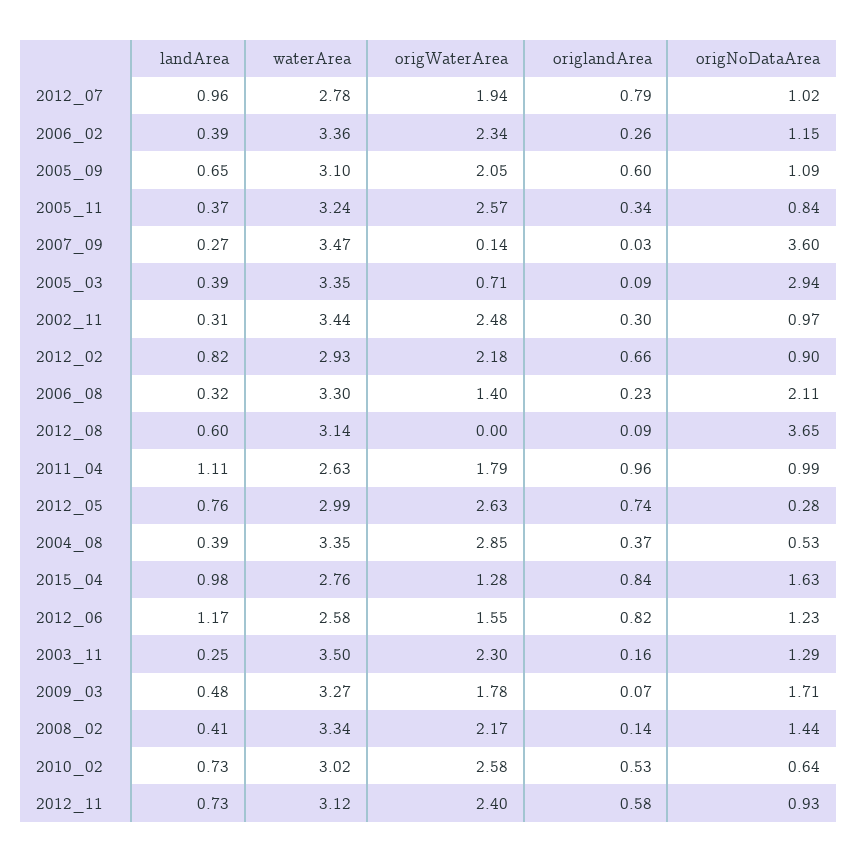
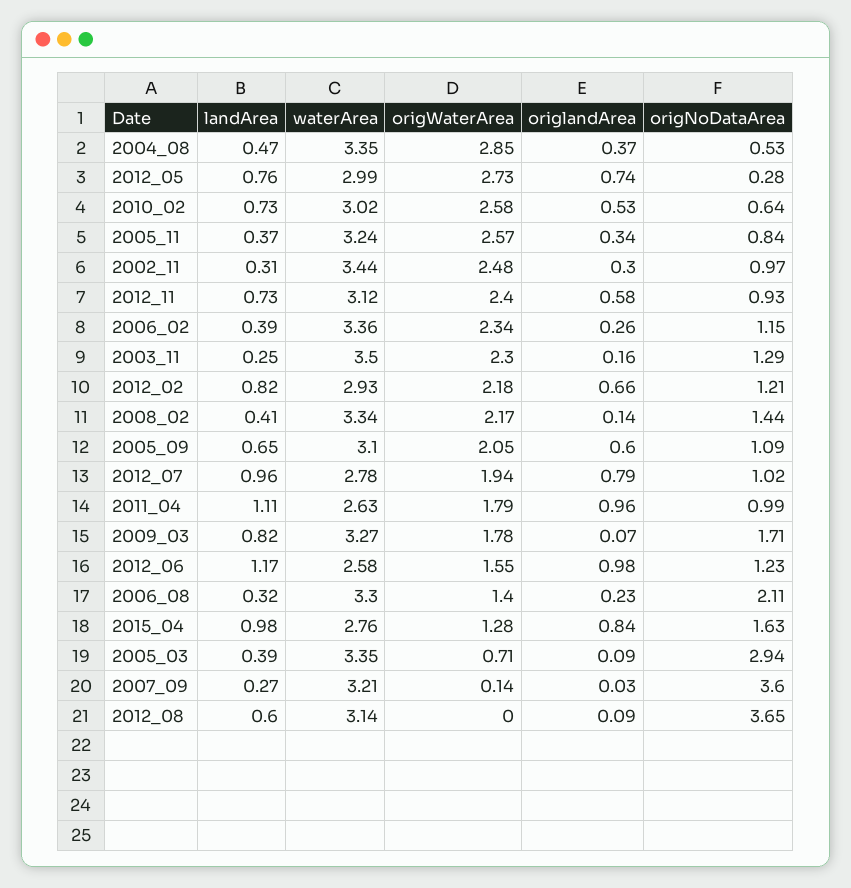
  {
    "landArea": {
      "2012_07": 0.96,
      "2006_02": 0.39,
      "2005_09": 0.65,
      "2005_11": 0.37,
      "2007_09": 0.27,
      "2005_03": 0.39,
      "2002_11": 0.31,
      "2012_02": 0.82,
      "2006_08": 0.32,
      "2012_08": 0.6,
      "2011_04": 1.11,
      "2012_05": 0.76,
-     "2004_08": 0.39,
+     "2004_08": 0.47,
      "2015_04": 0.98,
      "2012_06": 1.17,
      "2003_11": 0.25,
-     "2009_03": 0.48,
+     "2009_03": 0.82,
      "2008_02": 0.41,
      "2010_02": 0.73,
      "2012_11": 0.73
    },
    "waterArea": {
      "2012_07": 2.78,
      "2006_02": 3.36,
      "2005_09": 3.1,
      "2005_11": 3.24,
-     "2007_09": 3.47,
+     "2007_09": 3.21,
      "2005_03": 3.35,
      "2002_11": 3.44,
      "2012_02": 2.93,
      "2006_08": 3.3,
      "2012_08": 3.14,
      "2011_04": 2.63,
      "2012_05": 2.99,
      "2004_08": 3.35,
      "2015_04": 2.76,
      "2012_06": 2.58,
      "2003_11": 3.5,
      "2009_03": 3.27,
      "2008_02": 3.34,
      "2010_02": 3.02,
      "2012_11": 3.12
    },
    "origWaterArea": {
      "2012_07": 1.94,
      "2006_02": 2.34,
      "2005_09": 2.05,
      "2005_11": 2.57,
      "2007_09": 0.14,
      "2005_03": 0.71,
      "2002_11": 2.48,
      "2012_02": 2.18,
      "2006_08": 1.4,
      "2012_08": 0,
      "2011_04": 1.79,
-     "2012_05": 2.63,
+     "2012_05": 2.73,
      "2004_08": 2.85,
      "2015_04": 1.28,
      "2012_06": 1.55,
      "2003_11": 2.3,
      "2009_03": 1.78,
      "2008_02": 2.17,
      "2010_02": 2.58,
      "2012_11": 2.4
    },
    "origlandArea": {
      "2012_07": 0.79,
      "2006_02": 0.26,
      "2005_09": 0.6,
      "2005_11": 0.34,
      "2007_09": 0.03,
      "2005_03": 0.09,
      "2002_11": 0.3,
      "2012_02": 0.66,
      "2006_08": 0.23,
      "2012_08": 0.09,
      "2011_04": 0.96,
      "2012_05": 0.74,
      "2004_08": 0.37,
      "2015_04": 0.84,
-     "2012_06": 0.82,
+     "2012_06": 0.98,
      "2003_11": 0.16,
      "2009_03": 0.07,
      "2008_02": 0.14,
      "2010_02": 0.53,
      "2012_11": 0.58
    },
    "origNoDataArea": {
      "2012_07": 1.02,
      "2006_02": 1.15,
      "2005_09": 1.09,
      "2005_11": 0.84,
      "2007_09": 3.6,
      "2005_03": 2.94,
      "2002_11": 0.97,
-     "2012_02": 0.9,
+     "2012_02": 1.21,
      "2006_08": 2.11,
      "2012_08": 3.65,
      "2011_04": 0.99,
      "2012_05": 0.28,
      "2004_08": 0.53,
      "2015_04": 1.63,
      "2012_06": 1.23,
      "2003_11": 1.29,
      "2009_03": 1.71,
      "2008_02": 1.44,
      "2010_02": 0.64,
      "2012_11": 0.93
    }
  }

